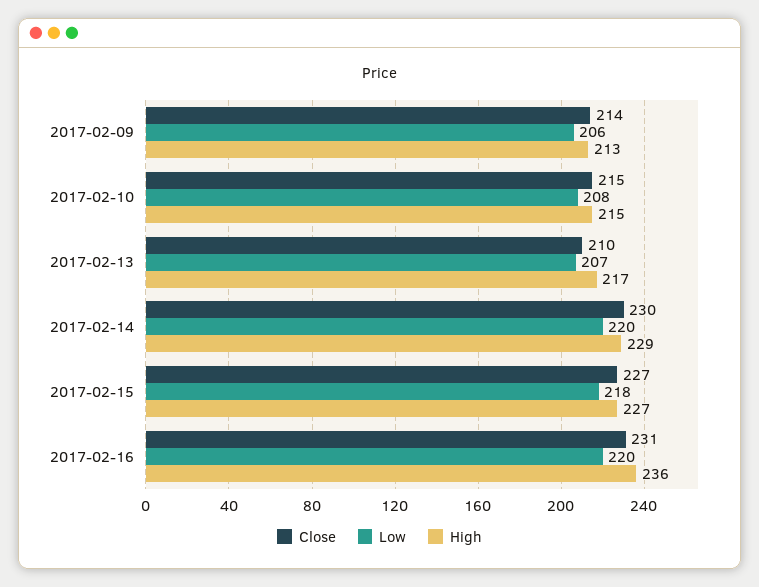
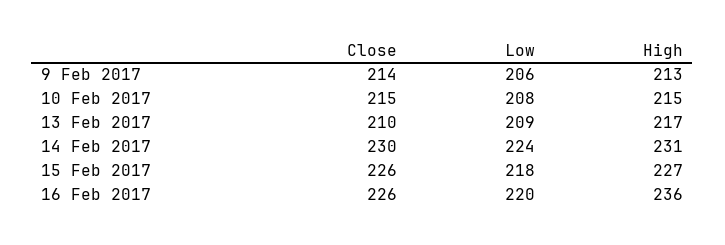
  {
    "Close": {
      "2017-02-09": 214,
      "2017-02-10": 215,
      "2017-02-13": 210,
      "2017-02-14": 230,
-     "2017-02-15": 227,
+     "2017-02-15": 226,
-     "2017-02-16": 231
+     "2017-02-16": 226
    },
    "Low": {
      "2017-02-09": 206,
      "2017-02-10": 208,
-     "2017-02-13": 207,
+     "2017-02-13": 209,
-     "2017-02-14": 220,
+     "2017-02-14": 224,
      "2017-02-15": 218,
      "2017-02-16": 220
    },
    "High": {
      "2017-02-09": 213,
      "2017-02-10": 215,
      "2017-02-13": 217,
-     "2017-02-14": 229,
+     "2017-02-14": 231,
      "2017-02-15": 227,
      "2017-02-16": 236
    }
  }

